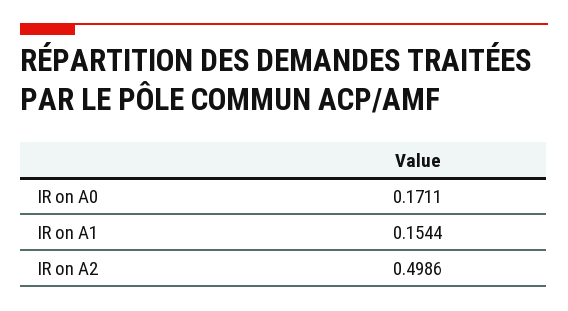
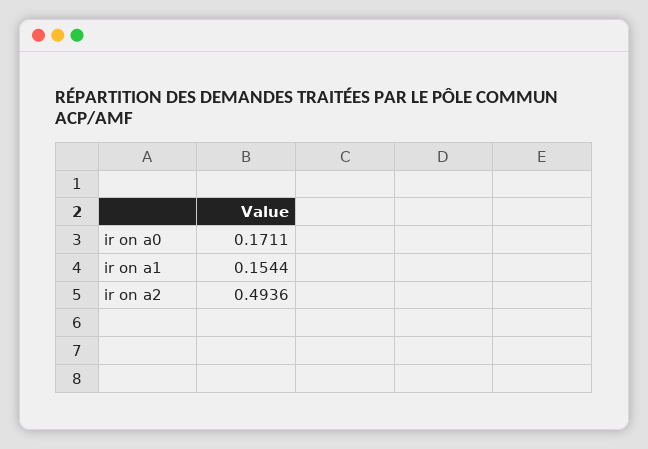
  {
    "IR on A0": 0.1711,
    "IR on A1": 0.1544,
-   "IR on A2": 0.4986
+   "IR on A2": 0.4936
  }

